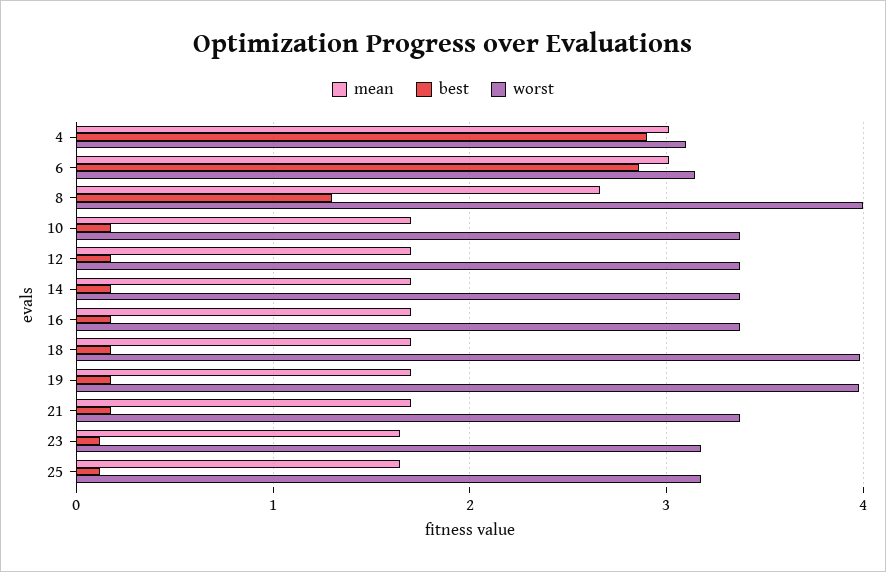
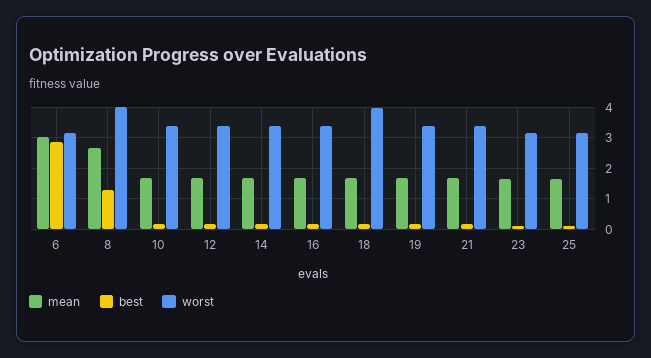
  {
    "mean": {
-     "4": 3,
      "6": 3,
      "8": 2.7,
      "10": 1.7,
      "12": 1.7,
      "14": 1.7,
      "16": 1.7,
      "18": 1.7,
      "19": 1.7,
      "21": 1.7,
      "23": 1.6,
      "25": 1.6
    },
    "best": {
-     "4": 2.9,
      "6": 2.9,
      "8": 1.3,
      "10": 0.2,
      "12": 0.2,
      "14": 0.2,
      "16": 0.2,
      "18": 0.2,
      "19": 0.2,
      "21": 0.2,
      "23": 0.1,
      "25": 0.1
    },
    "worst": {
-     "4": 3.1,
      "6": 3.1,
      "8": 4,
      "10": 3.4,
      "12": 3.4,
      "14": 3.4,
      "16": 3.4,
      "18": 4,
-     "19": 4,
+     "19": 3.4,
      "21": 3.4,
      "23": 3.2,
      "25": 3.2
    }
  }

